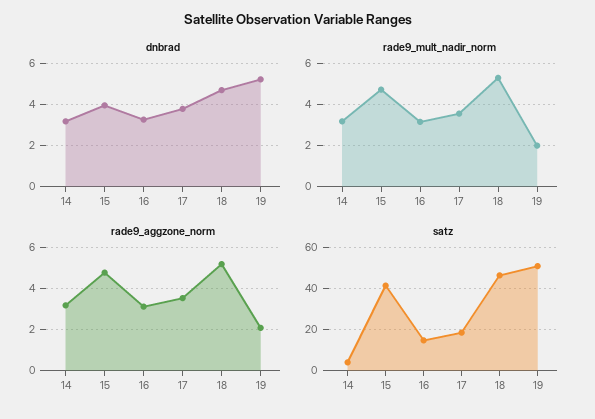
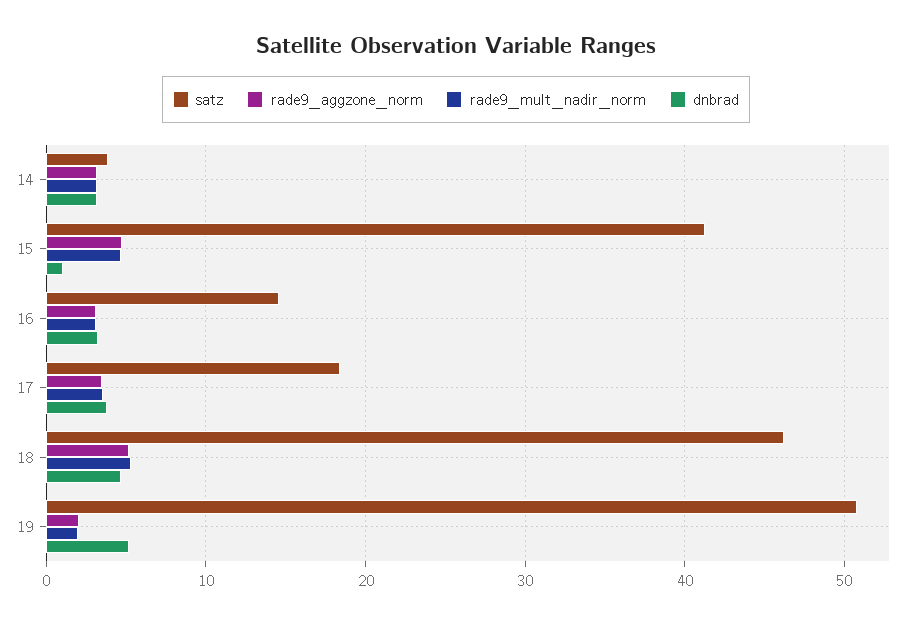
  {
    "dnbrad": {
      "14": 3,
-     "15": 4,
+     "15": 1,
      "16": 3,
      "17": 4,
      "18": 4.5,
      "19": 5
    },
    "rade9_mult_nadir_norm": {
      "14": 3,
      "15": 4.5,
      "16": 3,
      "17": 3.5,
      "18": 5.5,
      "19": 2
    },
    "rade9_aggzone_norm": {
      "14": 3,
      "15": 5,
      "16": 3,
      "17": 3.5,
      "18": 5,
      "19": 2
    },
    "satz": {
      "14": 4,
      "15": 41,
      "16": 15,
      "17": 18,
      "18": 46,
      "19": 51
    }
  }

